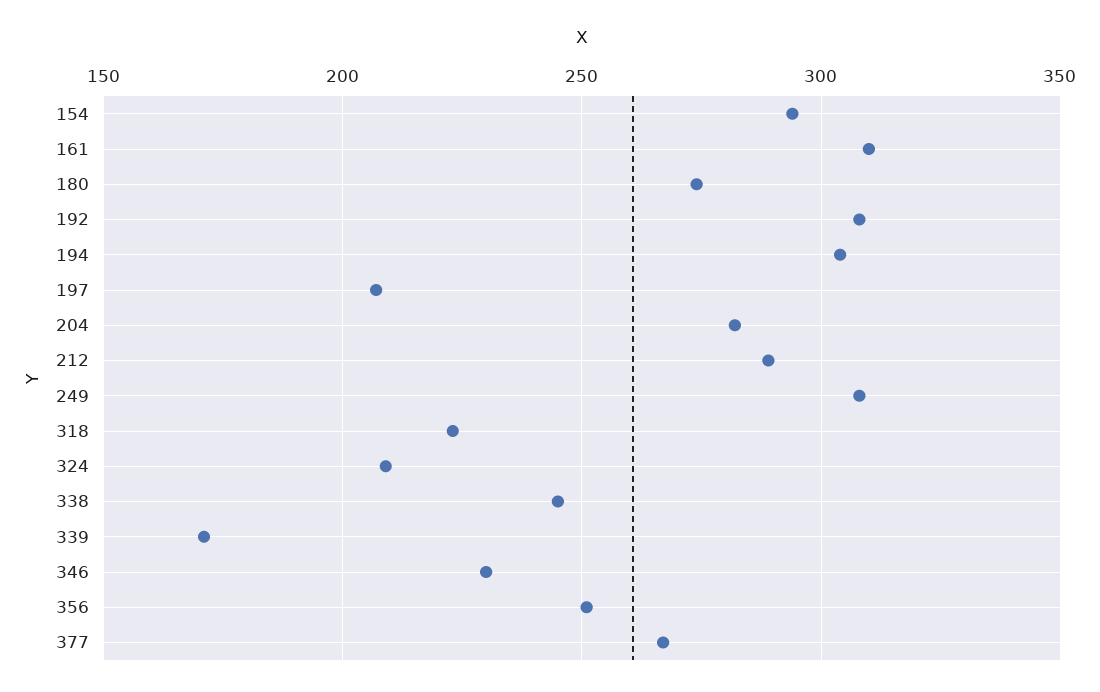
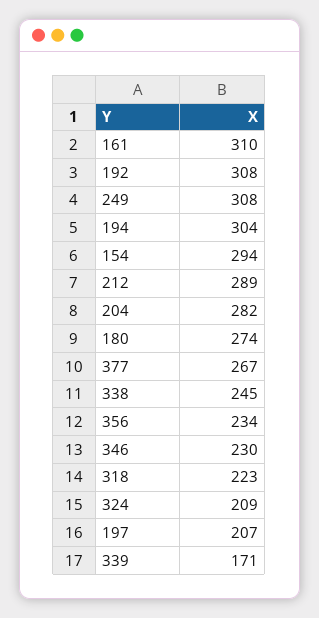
  {
    "154": 294,
    "161": 310,
    "180": 274,
    "192": 308,
    "194": 304,
    "197": 207,
    "204": 282,
    "212": 289,
    "249": 308,
    "318": 223,
    "324": 209,
    "338": 245,
    "339": 171,
    "346": 230,
-   "356": 250,
+   "356": 234,
    "377": 267
  }

